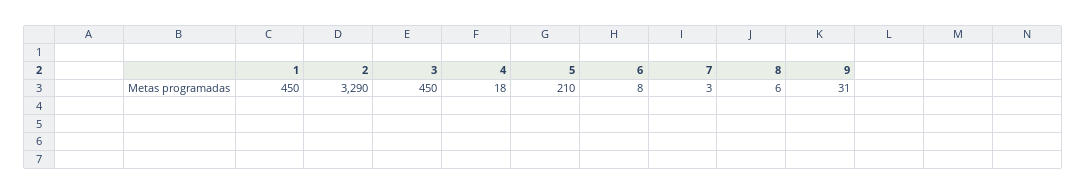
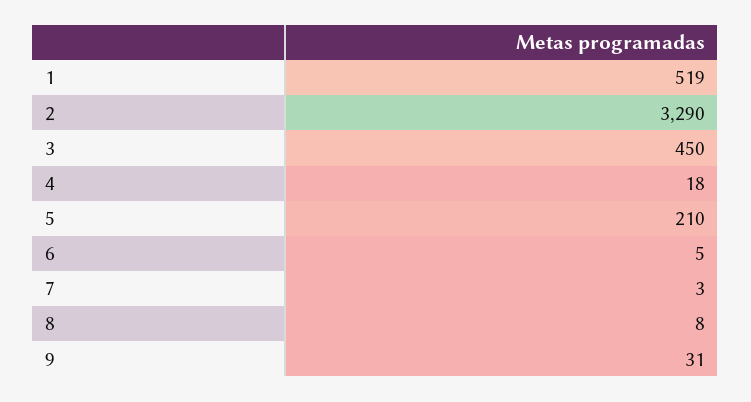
  {
-   "1": 450,
+   "1": 519,
    "2": 3290,
    "3": 450,
    "4": 18,
    "5": 210,
-   "6": 8,
+   "6": 5,
    "7": 3,
-   "8": 6,
+   "8": 8,
    "9": 31
  }

